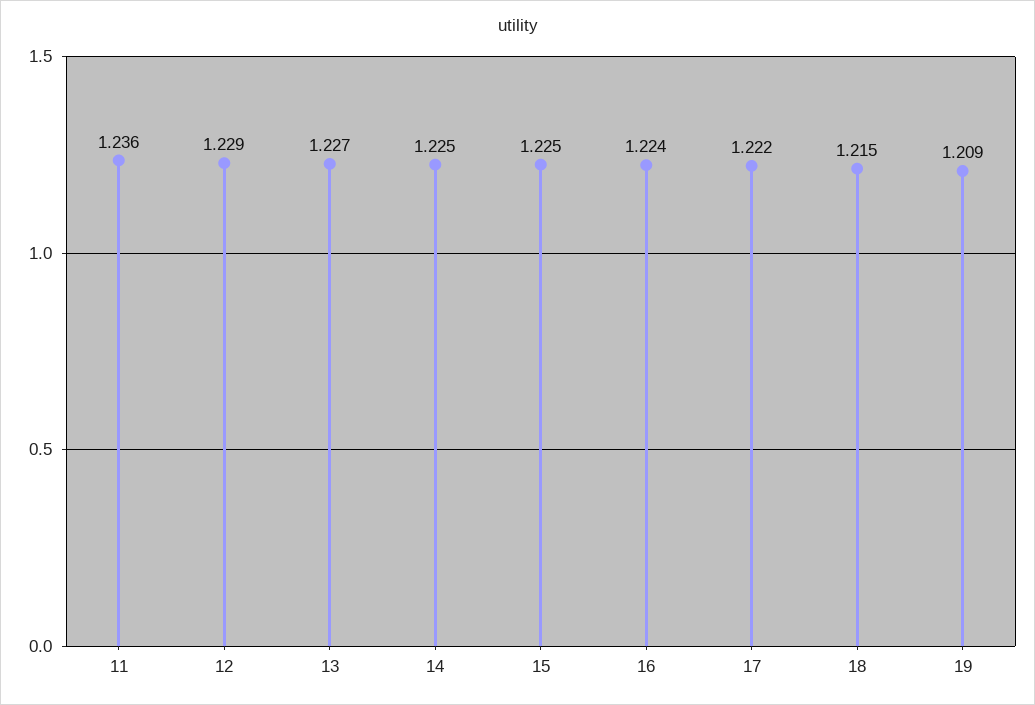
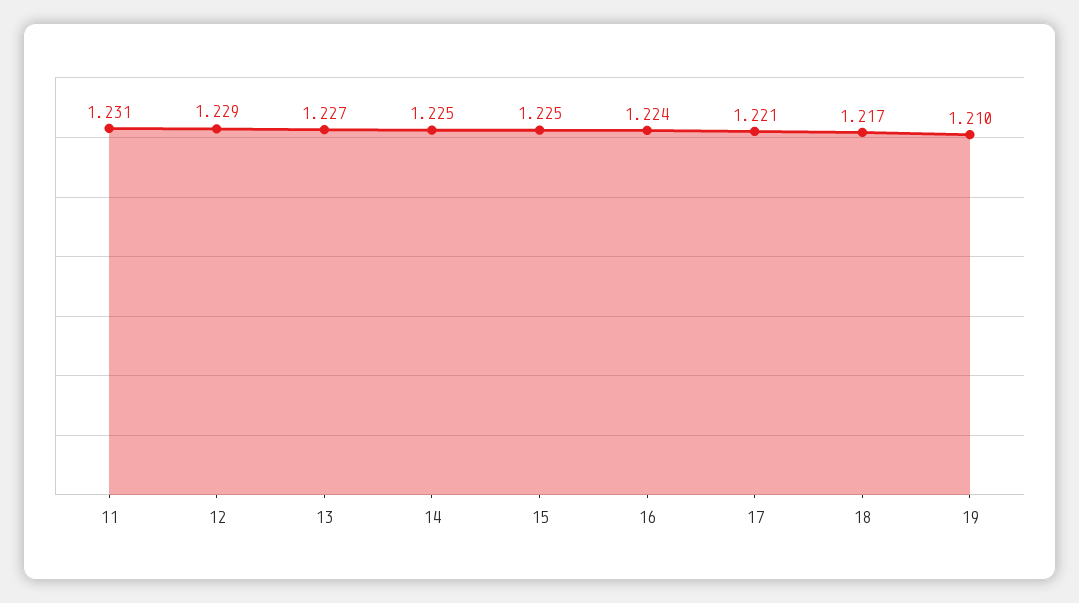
  {
-   "11": 1.236,
+   "11": 1.231,
    "12": 1.229,
    "13": 1.227,
    "14": 1.225,
    "15": 1.225,
    "16": 1.224,
-   "17": 1.222,
+   "17": 1.221,
-   "18": 1.215,
+   "18": 1.217,
-   "19": 1.209
+   "19": 1.21
  }

